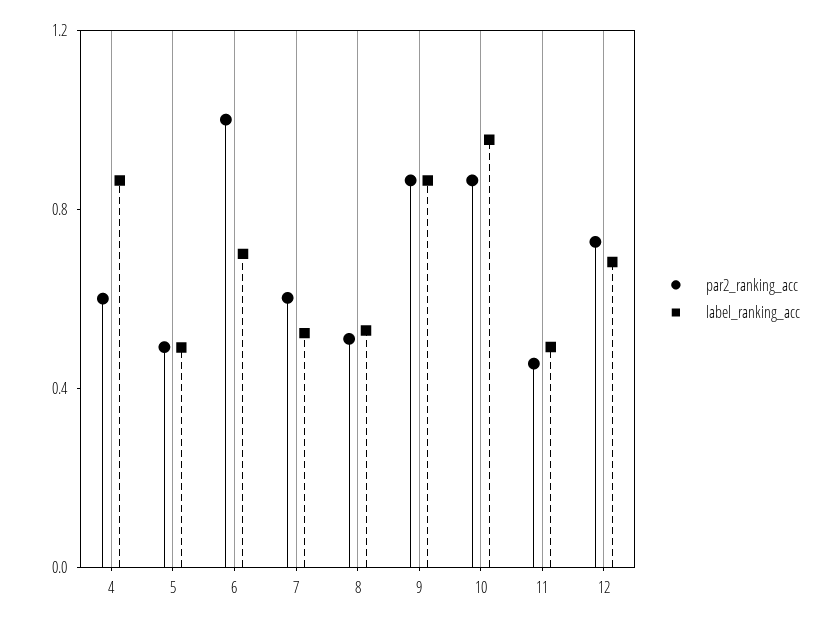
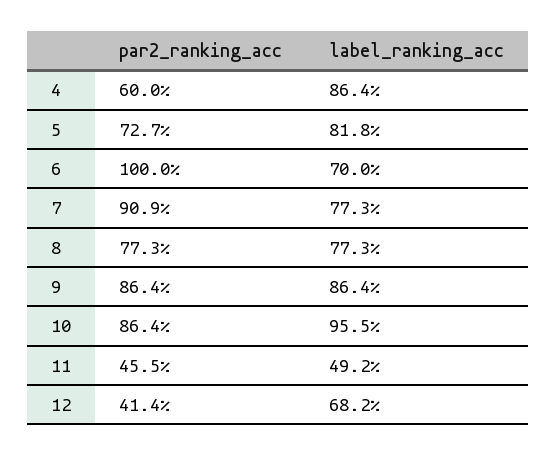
  {
    "par2_ranking_acc": {
      "4": 0.6,
-     "5": 0.5,
+     "5": 0.727,
      "6": 1,
-     "7": 0.6,
+     "7": 0.909,
-     "8": 0.5,
+     "8": 0.773,
      "9": 0.864,
      "10": 0.864,
      "11": 0.455,
-     "12": 0.7
+     "12": 0.414
    },
    "label_ranking_acc": {
      "4": 0.864,
-     "5": 0.5,
+     "5": 0.818,
      "6": 0.7,
-     "7": 0.5,
+     "7": 0.773,
-     "8": 0.5,
+     "8": 0.773,
      "9": 0.864,
      "10": 0.955,
      "11": 0.492,
      "12": 0.682
    }
  }

